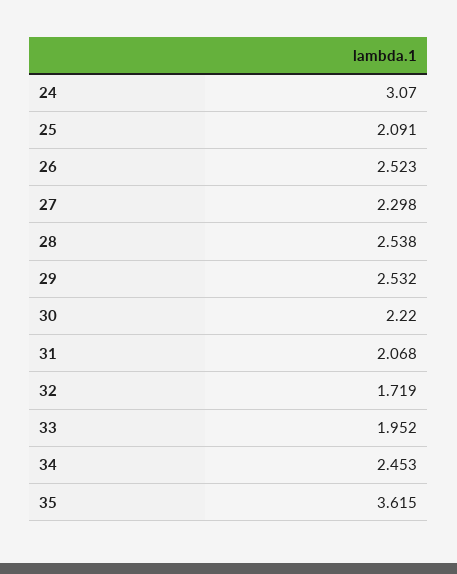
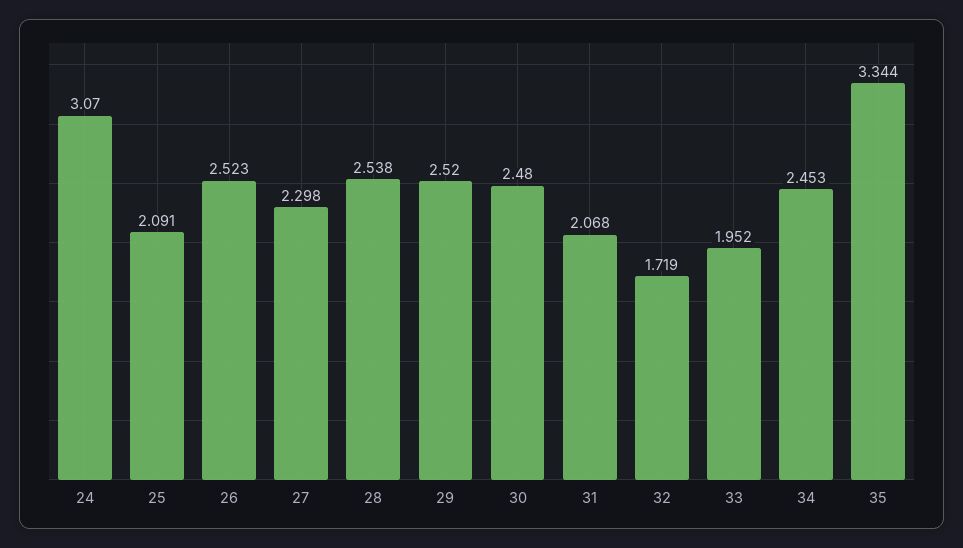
  {
    "24": 3.07,
    "25": 2.091,
    "26": 2.523,
    "27": 2.298,
    "28": 2.538,
-   "29": 2.532,
+   "29": 2.52,
-   "30": 2.22,
+   "30": 2.48,
    "31": 2.068,
    "32": 1.719,
    "33": 1.952,
    "34": 2.453,
-   "35": 3.615
+   "35": 3.344
  }

